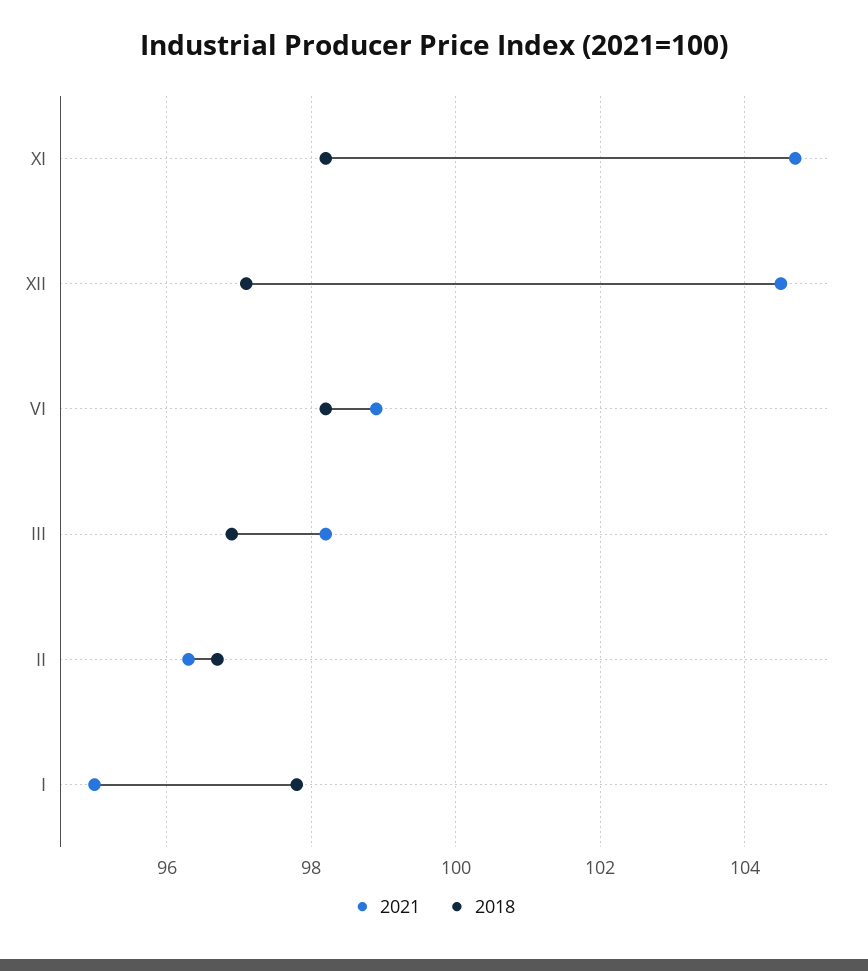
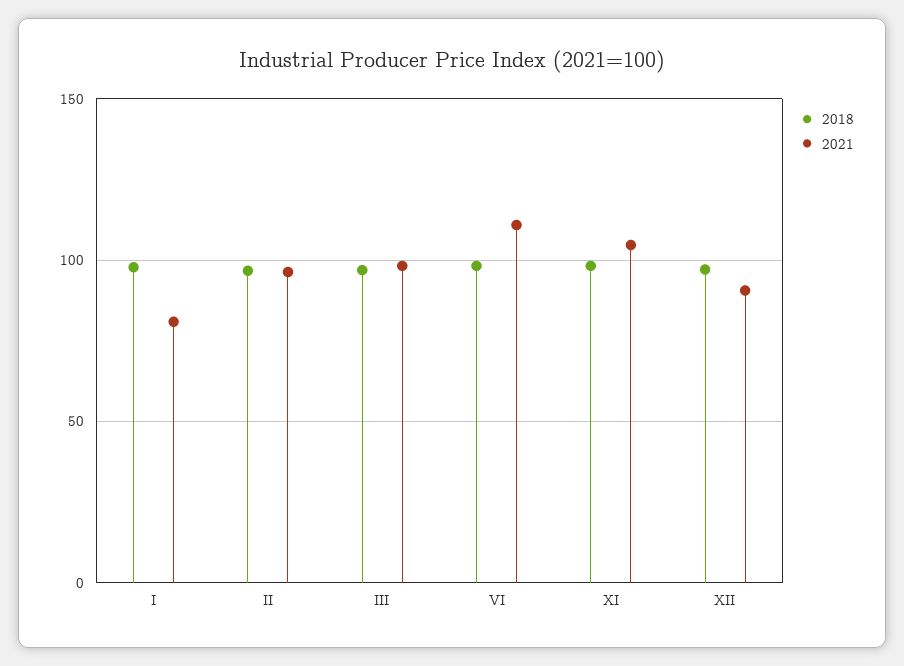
  {
    "2021": {
      "XI": 104.5,
-     "XII": 104.5,
+     "XII": 90,
-     "VI": 99,
+     "VI": 110,
      "III": 98,
      "II": 96.5,
-     "I": 95
+     "I": 80
    },
    "2018": {
      "XI": 98,
      "XII": 97,
      "VI": 98,
      "III": 97,
      "II": 96.5,
      "I": 98
    }
  }

